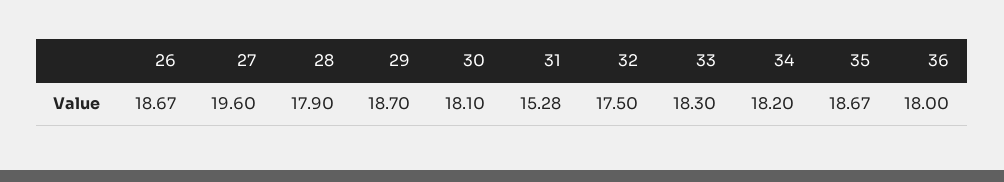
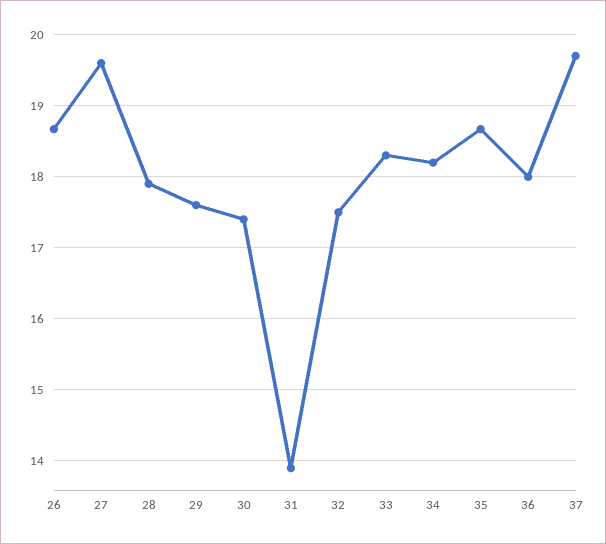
  {
    "26": 18.67,
    "27": 19.6,
    "28": 17.9,
-   "29": 18.7,
+   "29": 17.6,
-   "30": 18.1,
+   "30": 17.4,
-   "31": 15.28,
+   "31": 13.9,
    "32": 17.5,
    "33": 18.3,
    "34": 18.2,
    "35": 18.67,
-   "36": 18
+   "36": 18,
+   "37": 19.7
  }

